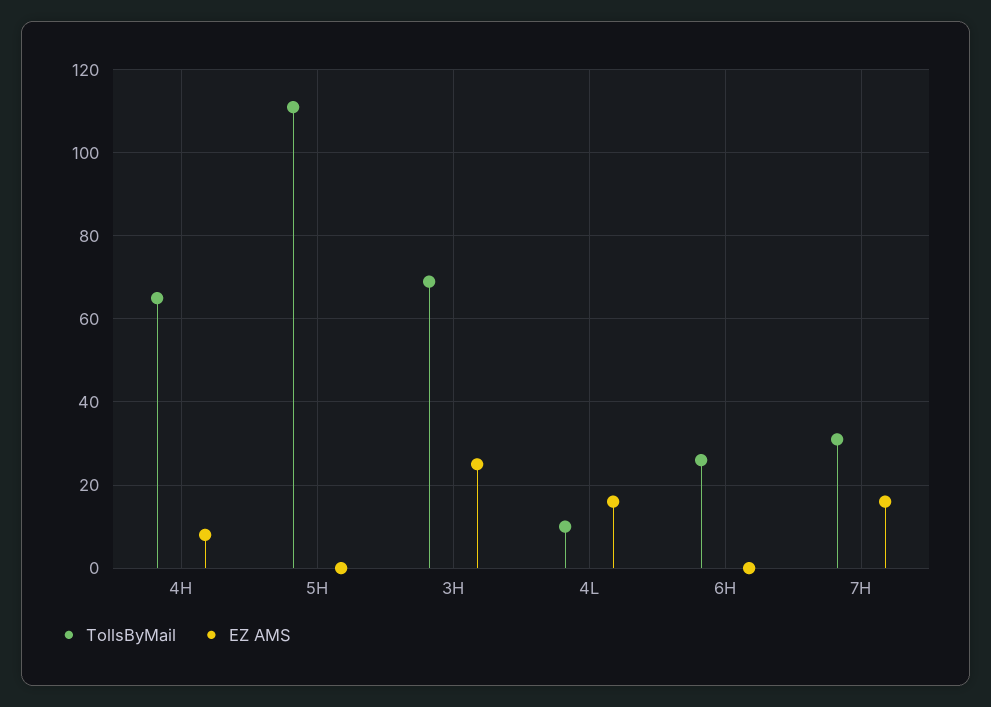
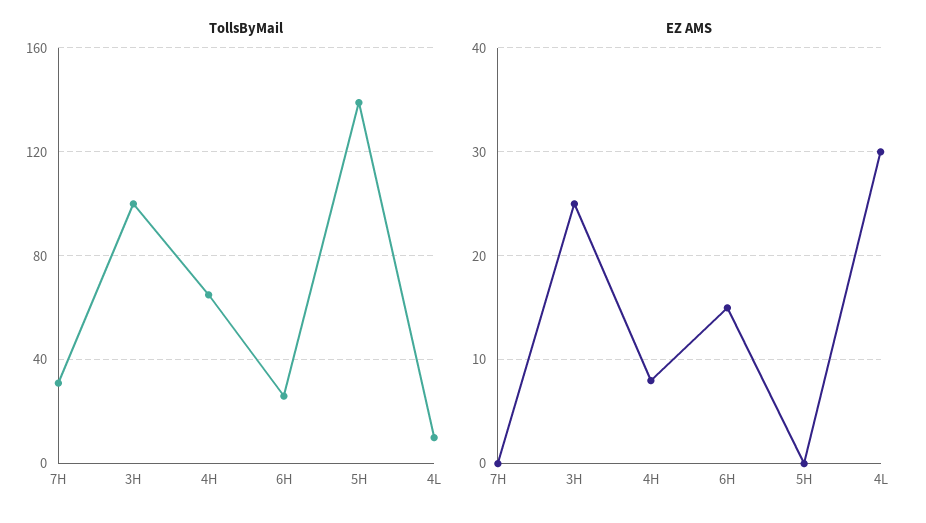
  {
    "TollsByMail": {
      "4H": 65,
-     "5H": 110,
+     "5H": 140,
-     "3H": 70,
+     "3H": 100,
      "4L": 10,
      "6H": 25,
      "7H": 30
    },
    "EZ AMS": {
      "4H": 8,
      "5H": 0,
      "3H": 25,
-     "4L": 15,
+     "4L": 30,
-     "6H": 0,
+     "6H": 15,
-     "7H": 15
+     "7H": 0
    }
  }

